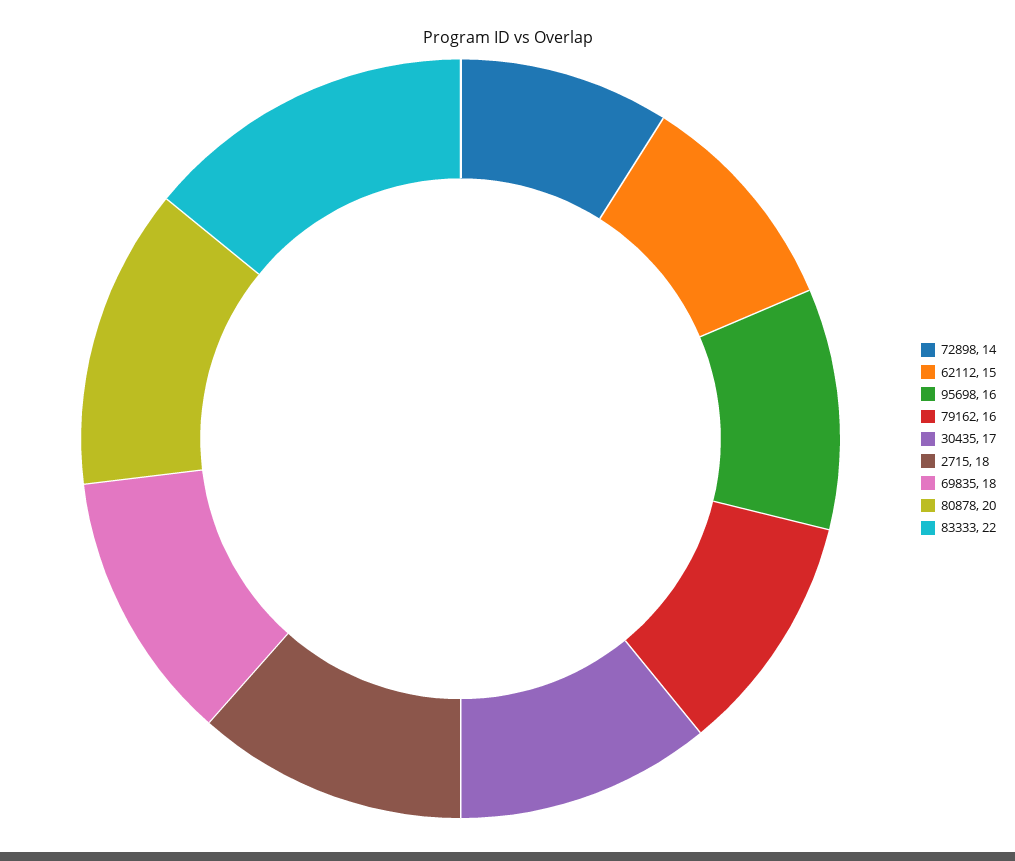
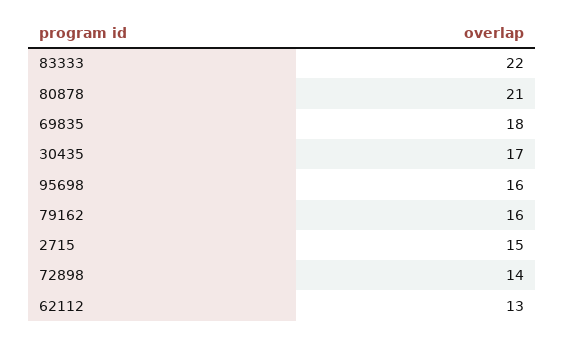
  {
    "72898": 14,
-   "62112": 15,
+   "62112": 13,
    "95698": 16,
    "79162": 16,
    "30435": 17,
-   "2715": 18,
+   "2715": 15,
    "69835": 18,
-   "80878": 20,
+   "80878": 21,
    "83333": 22
  }

